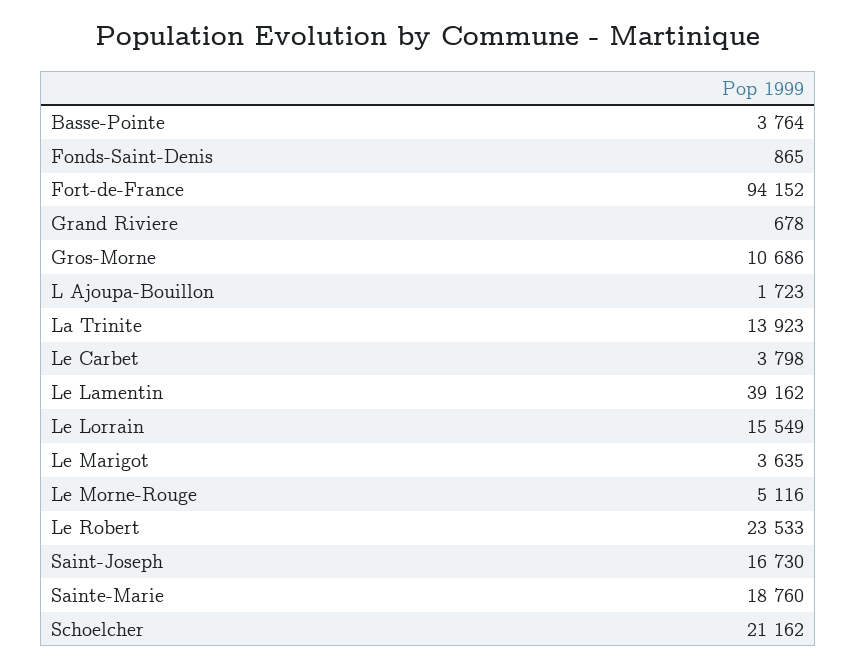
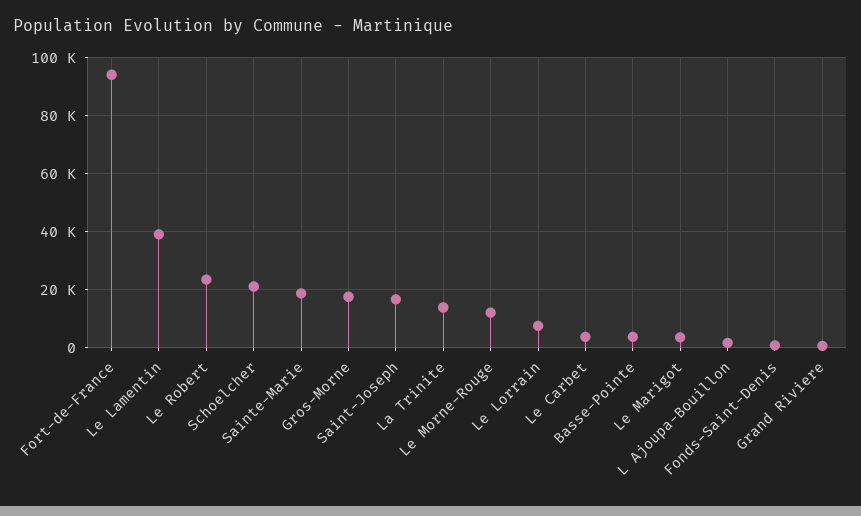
  {
    "Basse-Pointe": 3764,
    "Fonds-Saint-Denis": 865,
    "Fort-de-France": 94152,
    "Grand Riviere": 678,
-   "Gros-Morne": 10686,
+   "Gros-Morne": 17500,
    "L Ajoupa-Bouillon": 1723,
    "La Trinite": 13923,
    "Le Carbet": 3798,
    "Le Lamentin": 39162,
-   "Le Lorrain": 15549,
+   "Le Lorrain": 7500,
    "Le Marigot": 3635,
-   "Le Morne-Rouge": 5116,
+   "Le Morne-Rouge": 12500,
    "Le Robert": 23533,
    "Saint-Joseph": 16730,
    "Sainte-Marie": 18760,
    "Schoelcher": 21162
  }

